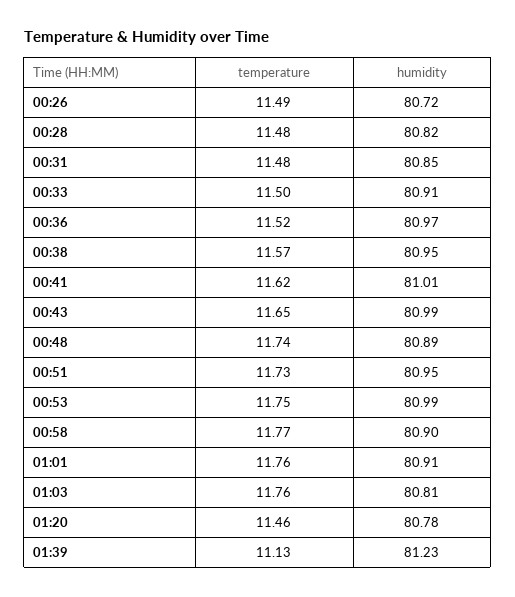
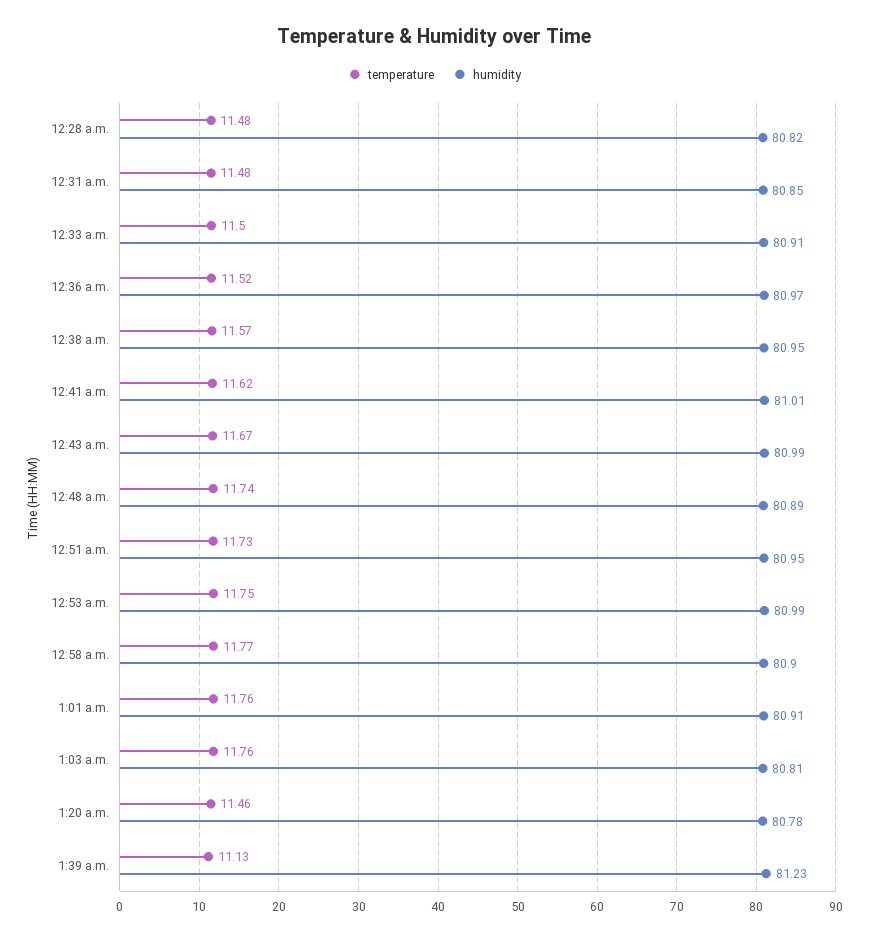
  {
    "temperature": {
-     "00:26": 11.49,
      "00:28": 11.48,
      "00:31": 11.48,
      "00:33": 11.5,
      "00:36": 11.52,
      "00:38": 11.57,
      "00:41": 11.62,
-     "00:43": 11.65,
+     "00:43": 11.67,
      "00:48": 11.74,
      "00:51": 11.73,
      "00:53": 11.75,
      "00:58": 11.77,
      "01:01": 11.76,
      "01:03": 11.76,
      "01:20": 11.46,
      "01:39": 11.13
    },
    "humidity": {
-     "00:26": 80.72,
      "00:28": 80.82,
      "00:31": 80.85,
      "00:33": 80.91,
      "00:36": 80.97,
      "00:38": 80.95,
      "00:41": 81.01,
      "00:43": 80.99,
      "00:48": 80.89,
      "00:51": 80.95,
      "00:53": 80.99,
      "00:58": 80.9,
      "01:01": 80.91,
      "01:03": 80.81,
      "01:20": 80.78,
      "01:39": 81.23
    }
  }

